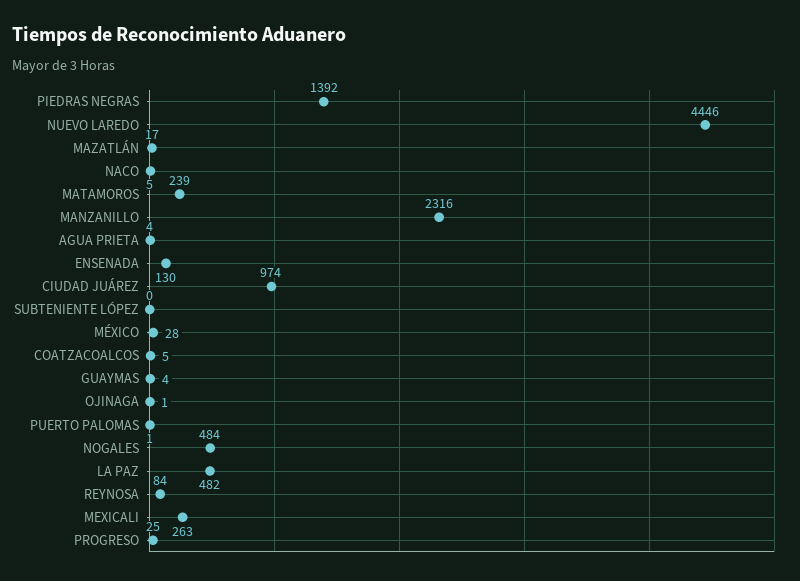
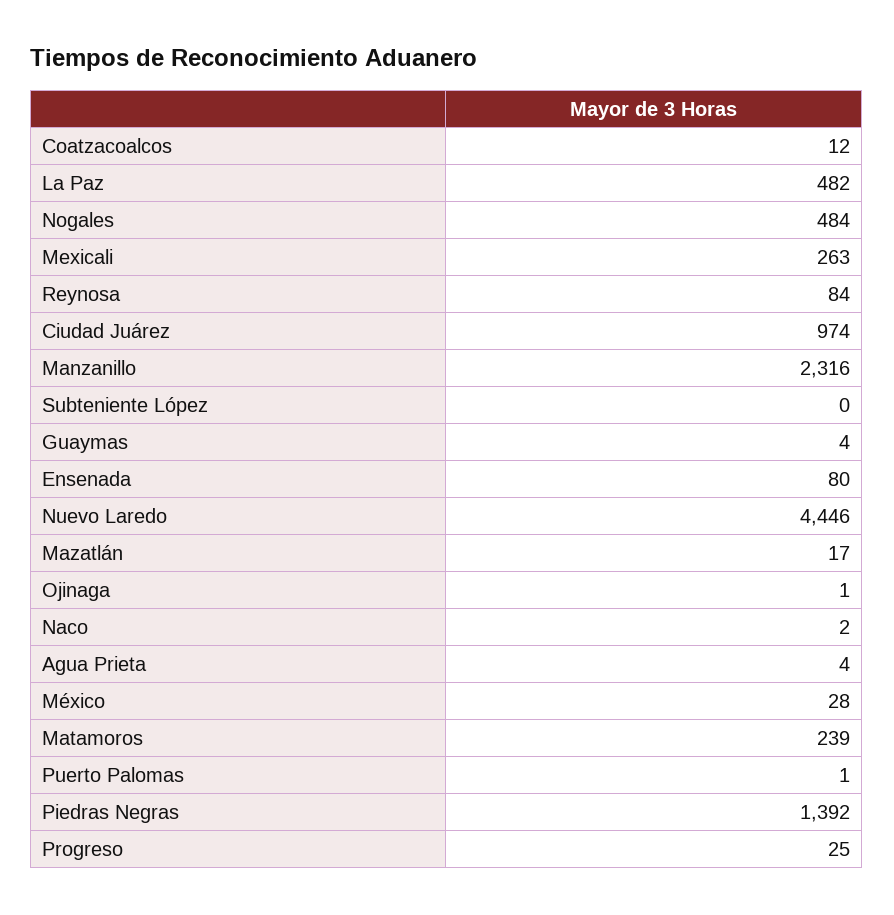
  {
    "PIEDRAS NEGRAS": 1392,
    "NUEVO LAREDO": 4446,
    "MAZATLÁN": 17,
-   "NACO": 5,
+   "NACO": 2,
    "MATAMOROS": 239,
    "MANZANILLO": 2316,
    "AGUA PRIETA": 4,
-   "ENSENADA": 130,
+   "ENSENADA": 80,
    "CIUDAD JUÁREZ": 974,
    "SUBTENIENTE LÓPEZ": 0,
    "MÉXICO": 28,
-   "COATZACOALCOS": 5,
+   "COATZACOALCOS": 12,
    "GUAYMAS": 4,
    "OJINAGA": 1,
    "PUERTO PALOMAS": 1,
    "NOGALES": 484,
    "LA PAZ": 482,
    "REYNOSA": 84,
    "MEXICALI": 263,
    "PROGRESO": 25
  }

